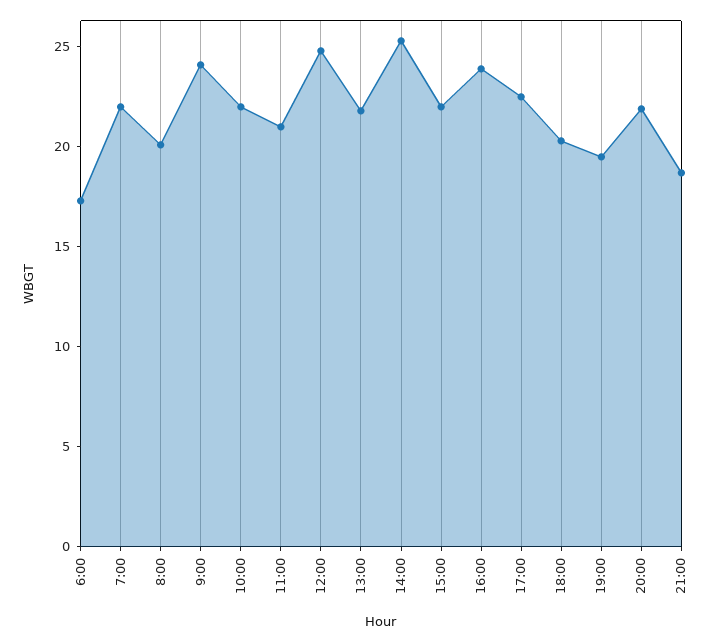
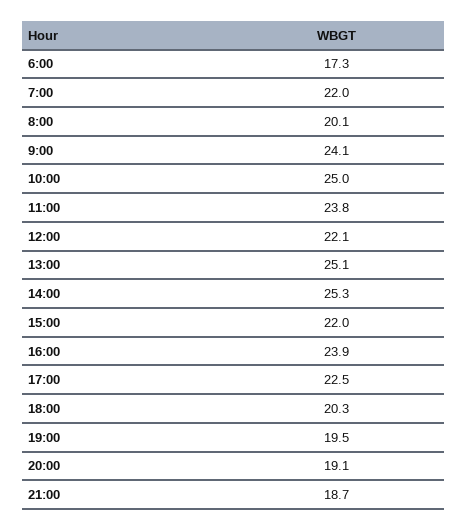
  {
    "6:00": 17.3,
    "7:00": 22,
    "8:00": 20.1,
    "9:00": 24.1,
-   "10:00": 22,
+   "10:00": 25,
-   "11:00": 21,
+   "11:00": 23.8,
-   "12:00": 25,
+   "12:00": 22.1,
-   "13:00": 22,
+   "13:00": 25.1,
    "14:00": 25.3,
    "15:00": 22,
    "16:00": 23.9,
    "17:00": 22.5,
    "18:00": 20.3,
    "19:00": 19.5,
-   "20:00": 22,
+   "20:00": 19.1,
    "21:00": 18.7
  }

